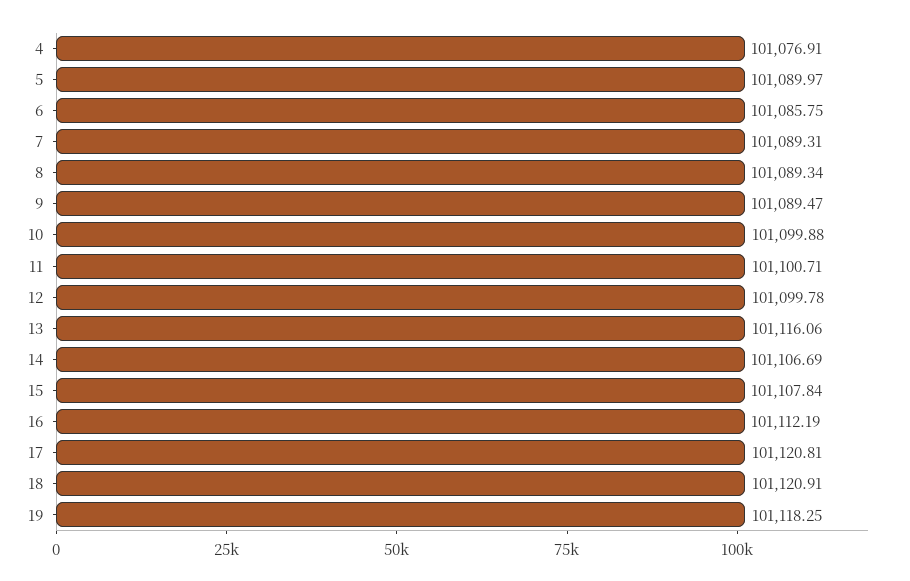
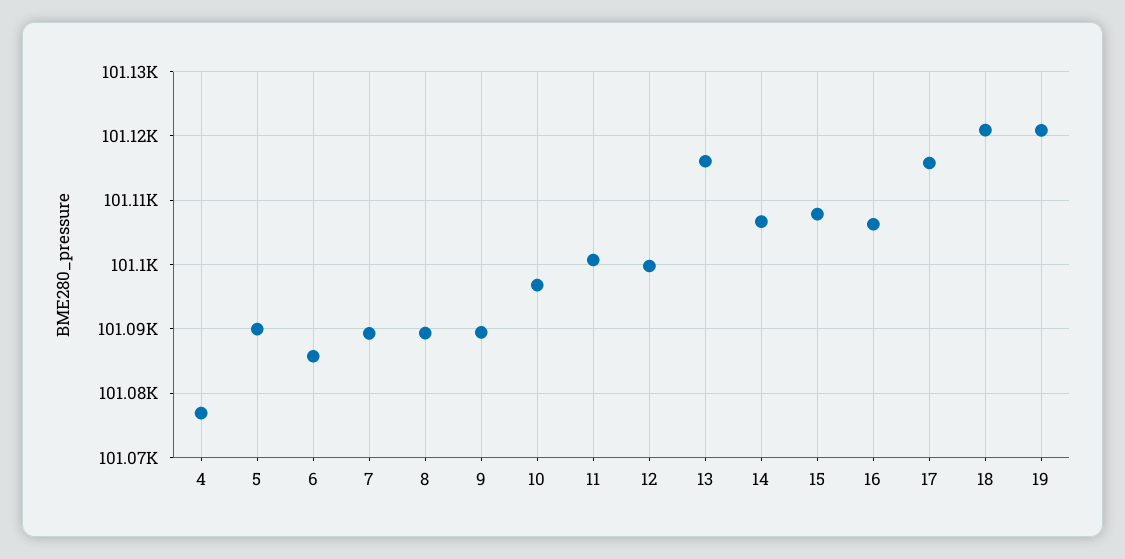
  {
    "4": 101076.91,
    "5": 101089.97,
    "6": 101085.75,
    "7": 101089.31,
    "8": 101089.34,
    "9": 101089.47,
-   "10": 101099.88,
+   "10": 101097,
    "11": 101100.71,
    "12": 101099.78,
    "13": 101116.06,
    "14": 101106.69,
    "15": 101107.84,
-   "16": 101112.19,
+   "16": 101106,
-   "17": 101120.81,
+   "17": 101116,
    "18": 101120.91,
-   "19": 101118.25
+   "19": 101121
  }

